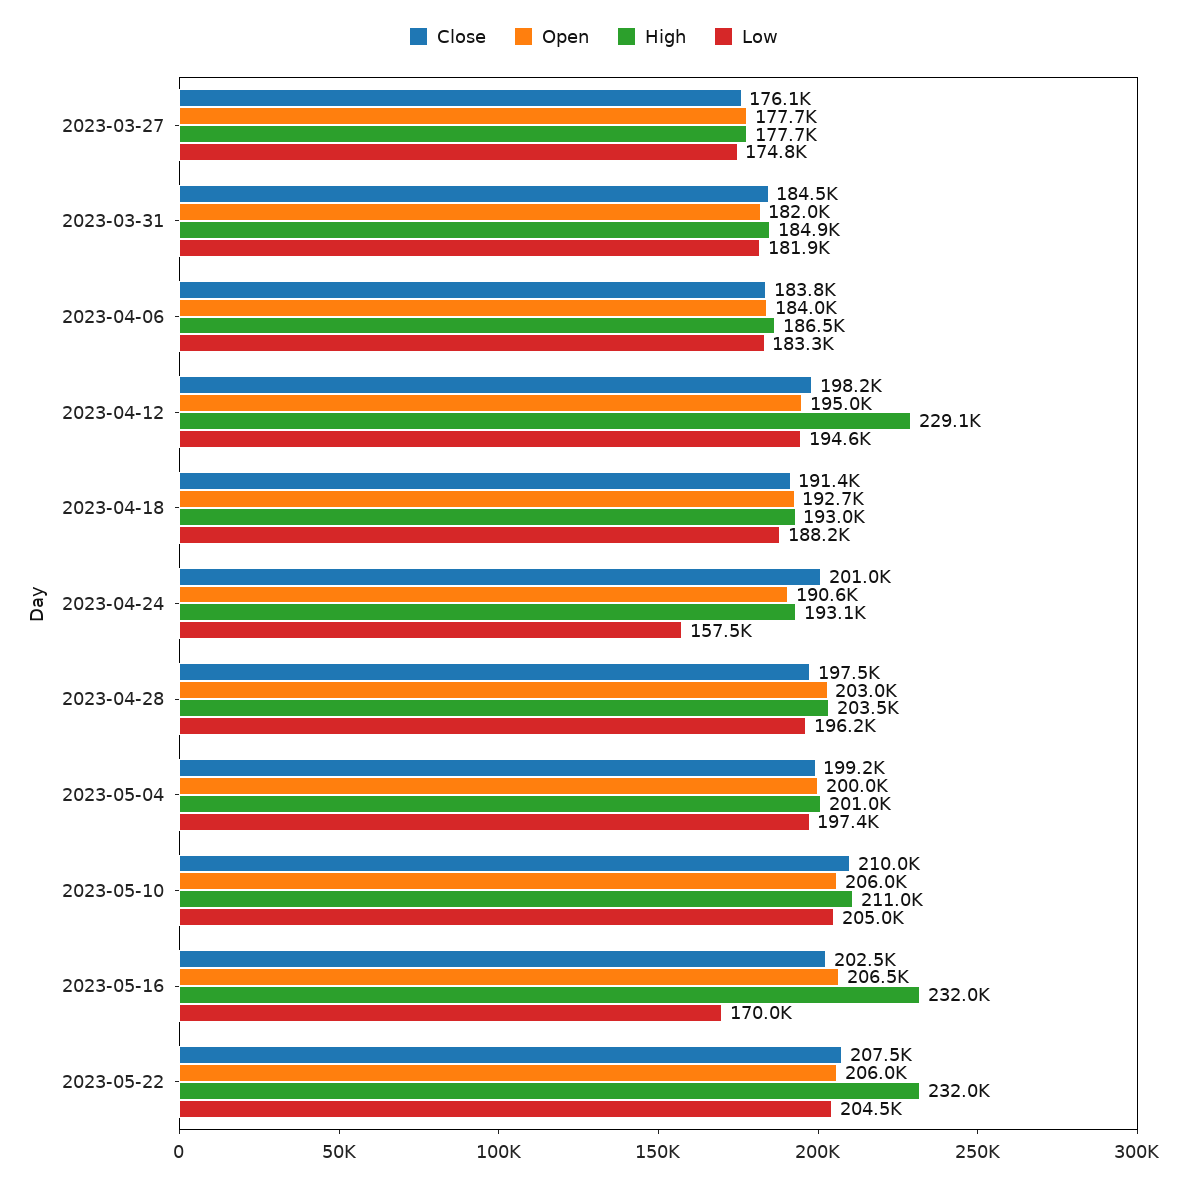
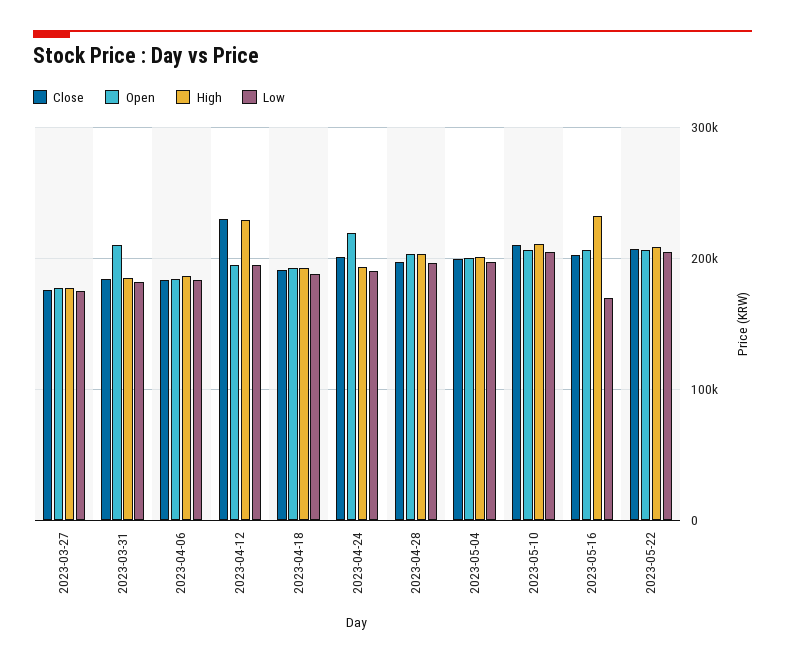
  {
    "Close": {
      "2023-03-27": 176100,
      "2023-03-31": 184500,
      "2023-04-06": 183800,
-     "2023-04-12": 198200,
+     "2023-04-12": 230000,
      "2023-04-18": 191400,
      "2023-04-24": 201000,
      "2023-04-28": 197500,
      "2023-05-04": 199200,
      "2023-05-10": 210000,
      "2023-05-16": 202500,
      "2023-05-22": 207500
    },
    "Open": {
      "2023-03-27": 177700,
-     "2023-03-31": 182000,
+     "2023-03-31": 210000,
      "2023-04-06": 184000,
      "2023-04-12": 195000,
      "2023-04-18": 192700,
-     "2023-04-24": 190600,
+     "2023-04-24": 220000,
      "2023-04-28": 203000,
      "2023-05-04": 200000,
      "2023-05-10": 206000,
      "2023-05-16": 206500,
      "2023-05-22": 206000
    },
    "High": {
      "2023-03-27": 177700,
      "2023-03-31": 184900,
      "2023-04-06": 186500,
      "2023-04-12": 229100,
      "2023-04-18": 193000,
      "2023-04-24": 193100,
      "2023-04-28": 203500,
      "2023-05-04": 201000,
      "2023-05-10": 211000,
      "2023-05-16": 232000,
-     "2023-05-22": 232000
+     "2023-05-22": 210000
    },
    "Low": {
      "2023-03-27": 174800,
      "2023-03-31": 181900,
      "2023-04-06": 183300,
      "2023-04-12": 194600,
      "2023-04-18": 188200,
-     "2023-04-24": 157500,
+     "2023-04-24": 190000,
      "2023-04-28": 196200,
      "2023-05-04": 197400,
      "2023-05-10": 205000,
      "2023-05-16": 170000,
      "2023-05-22": 204500
    }
  }

